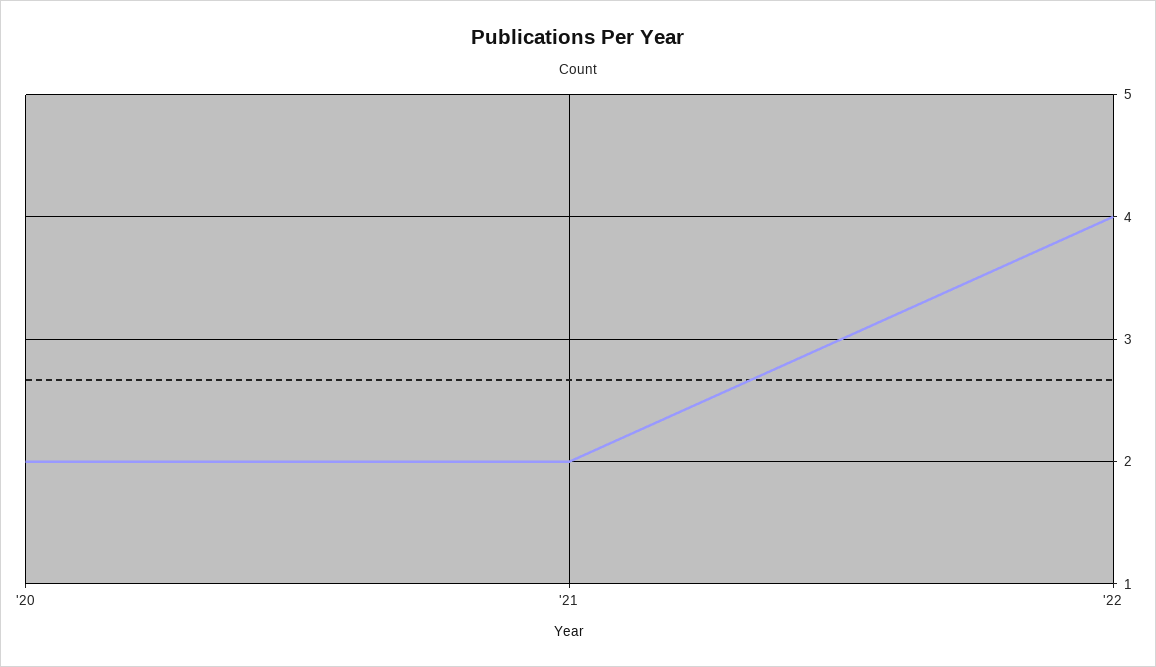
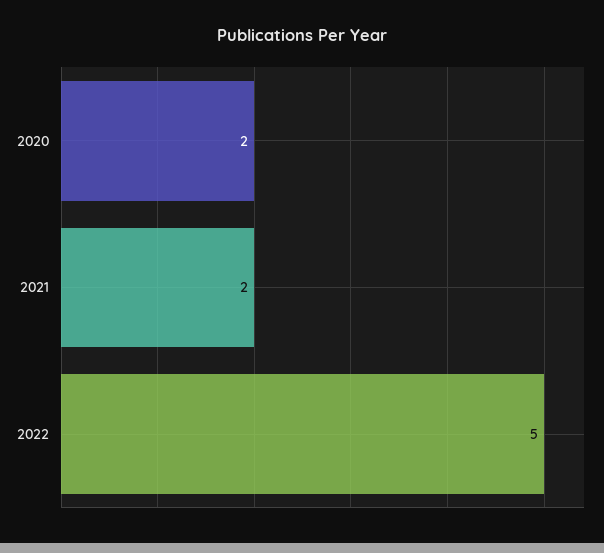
  {
    "'20": 2,
    "'21": 2,
-   "'22": 4
+   "'22": 5
  }

